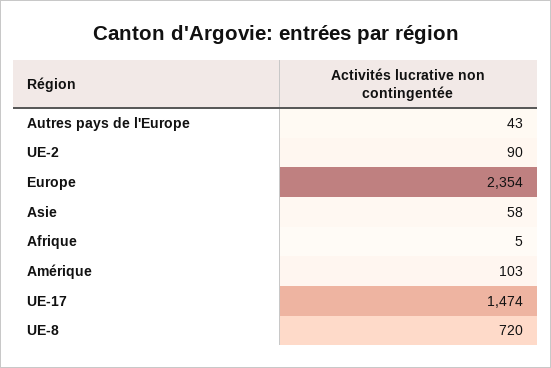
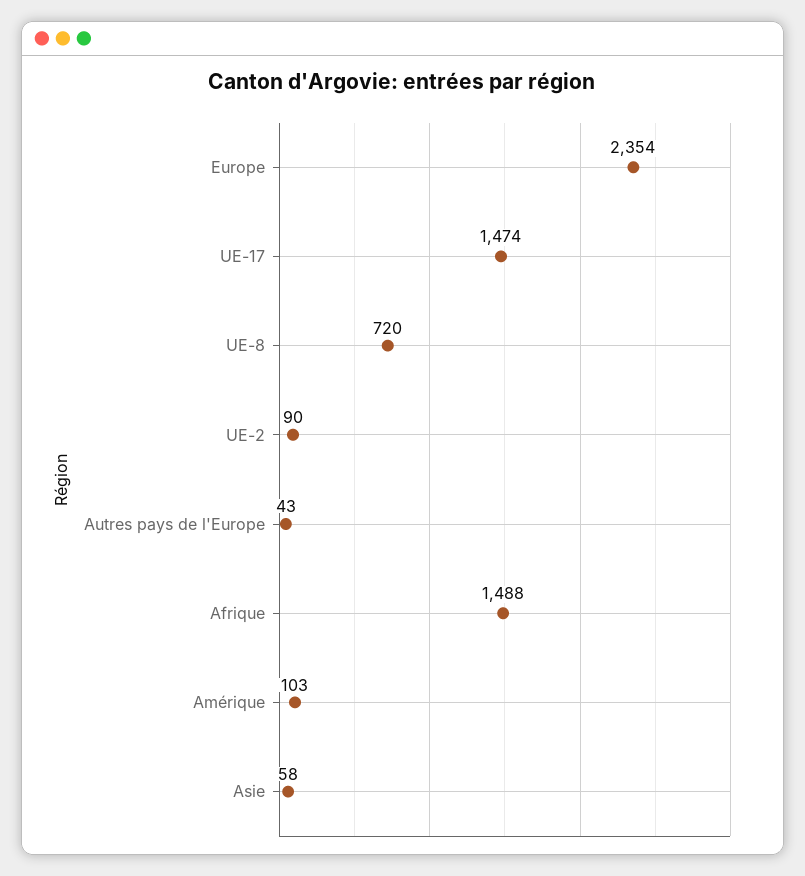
  {
    "Autres pays de l'Europe": 43,
    "UE-2": 90,
    "Europe": 2354,
    "Asie": 58,
-   "Afrique": 5,
+   "Afrique": 1488,
    "Amérique": 103,
    "UE-17": 1474,
    "UE-8": 720
  }

